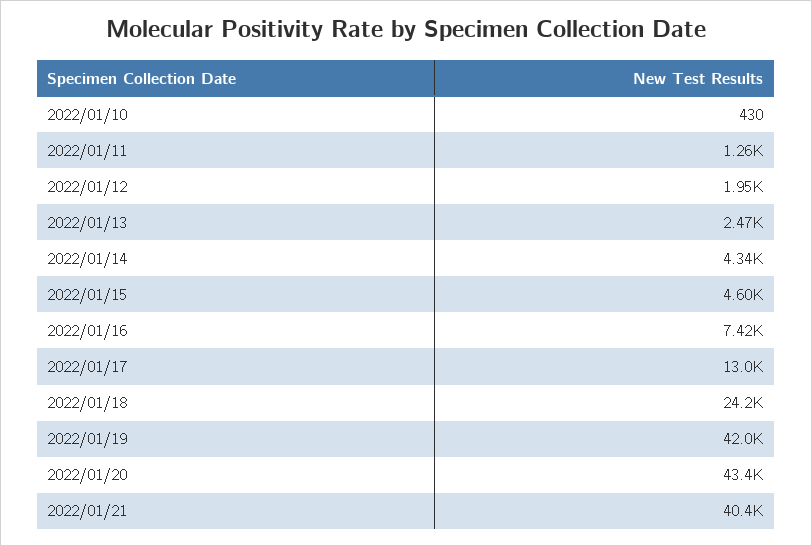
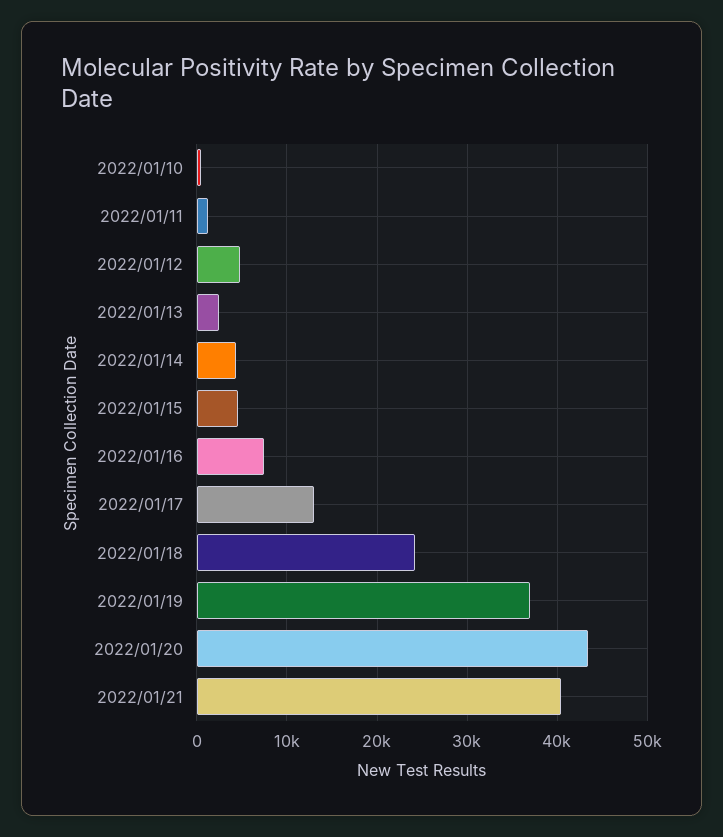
  {
    "2022/01/10": 430,
    "2022/01/11": 1260,
-   "2022/01/12": 1950,
+   "2022/01/12": 5000,
    "2022/01/13": 2470,
    "2022/01/14": 4340,
    "2022/01/15": 4600,
    "2022/01/16": 7420,
    "2022/01/17": 13000,
    "2022/01/18": 24200,
-   "2022/01/19": 42000,
+   "2022/01/19": 37000,
    "2022/01/20": 43400,
    "2022/01/21": 40400
  }

